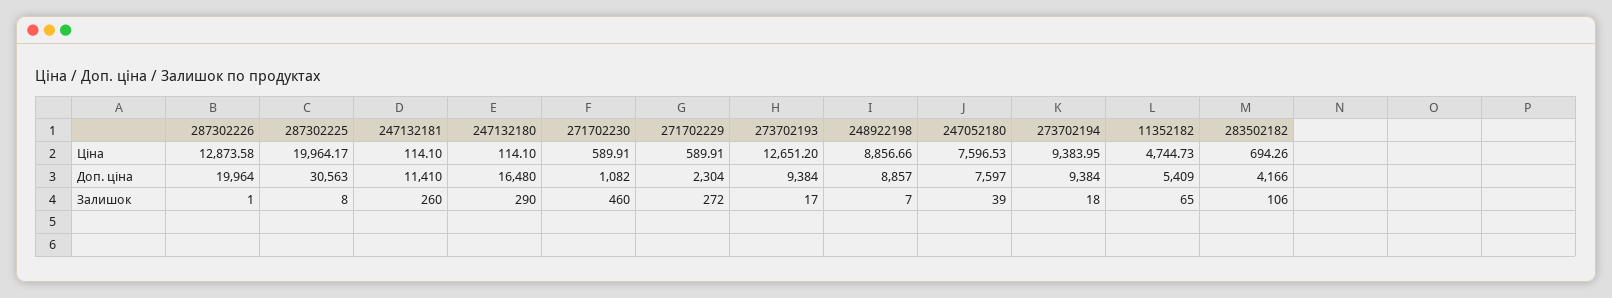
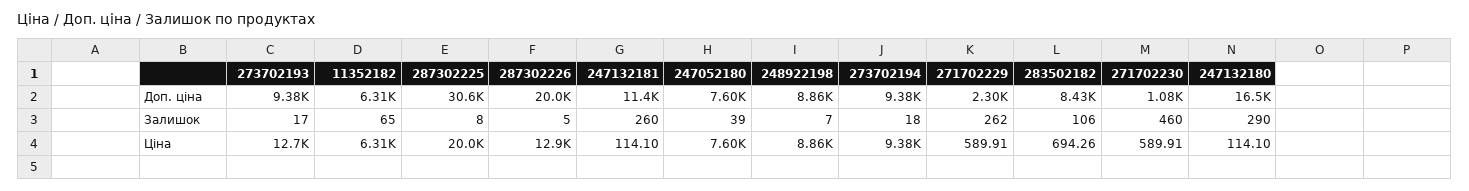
  {
    "287302226": {
      "Ціна": 12873.58,
      "Доп. ціна": 19964,
-     "Залишок": 1
+     "Залишок": 5
    },
    "287302225": {
      "Ціна": 19964.17,
      "Доп. ціна": 30563,
      "Залишок": 8
    },
    "247132181": {
      "Ціна": 114.1,
      "Доп. ціна": 11410,
      "Залишок": 260
    },
    "247132180": {
      "Ціна": 114.1,
      "Доп. ціна": 16480,
      "Залишок": 290
    },
    "271702230": {
      "Ціна": 589.91,
      "Доп. ціна": 1082,
      "Залишок": 460
    },
    "271702229": {
      "Ціна": 589.91,
      "Доп. ціна": 2304,
-     "Залишок": 272
+     "Залишок": 262
    },
    "273702193": {
      "Ціна": 12651.2,
      "Доп. ціна": 9384,
      "Залишок": 17
    },
    "248922198": {
      "Ціна": 8856.66,
      "Доп. ціна": 8857,
      "Залишок": 7
    },
    "247052180": {
      "Ціна": 7596.53,
      "Доп. ціна": 7597,
      "Залишок": 39
    },
    "273702194": {
      "Ціна": 9383.95,
      "Доп. ціна": 9384,
      "Залишок": 18
    },
    "11352182": {
-     "Ціна": 4744.73,
+     "Ціна": 6310,
-     "Доп. ціна": 5409,
+     "Доп. ціна": 6310,
      "Залишок": 65
    },
    "283502182": {
      "Ціна": 694.26,
-     "Доп. ціна": 4166,
+     "Доп. ціна": 8430,
      "Залишок": 106
    }
  }

